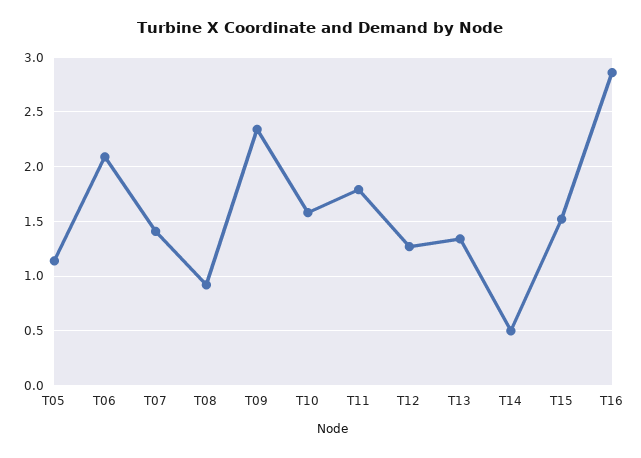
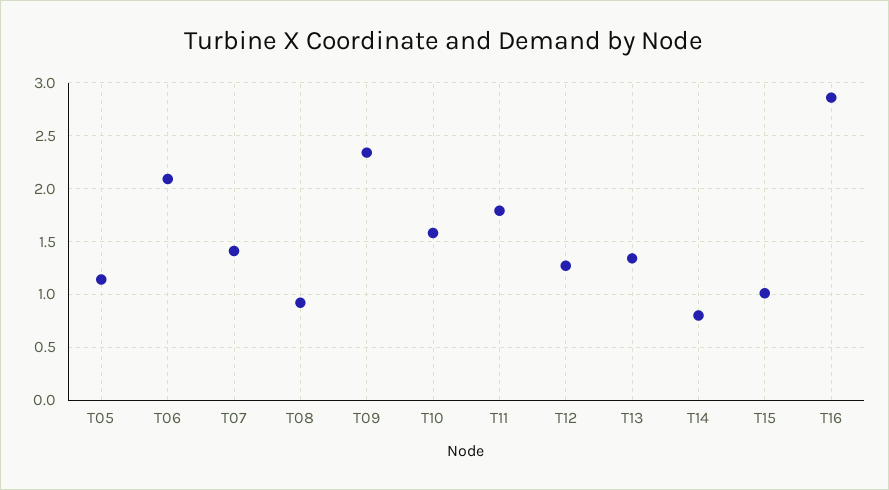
  {
    "T05": 1.1,
    "T06": 2.1,
    "T07": 1.4,
    "T08": 0.9,
    "T09": 2.3,
    "T10": 1.6,
    "T11": 1.8,
    "T12": 1.3,
    "T13": 1.3,
-   "T14": 0.5,
+   "T14": 0.8,
-   "T15": 1.5,
+   "T15": 1,
    "T16": 2.9
  }

